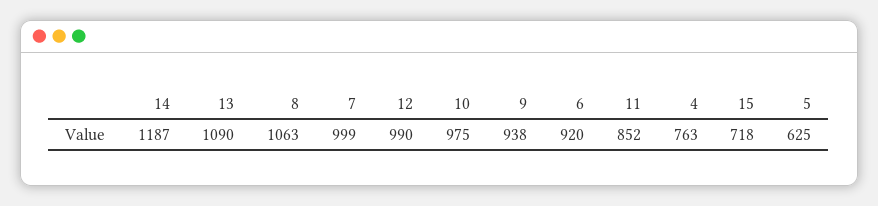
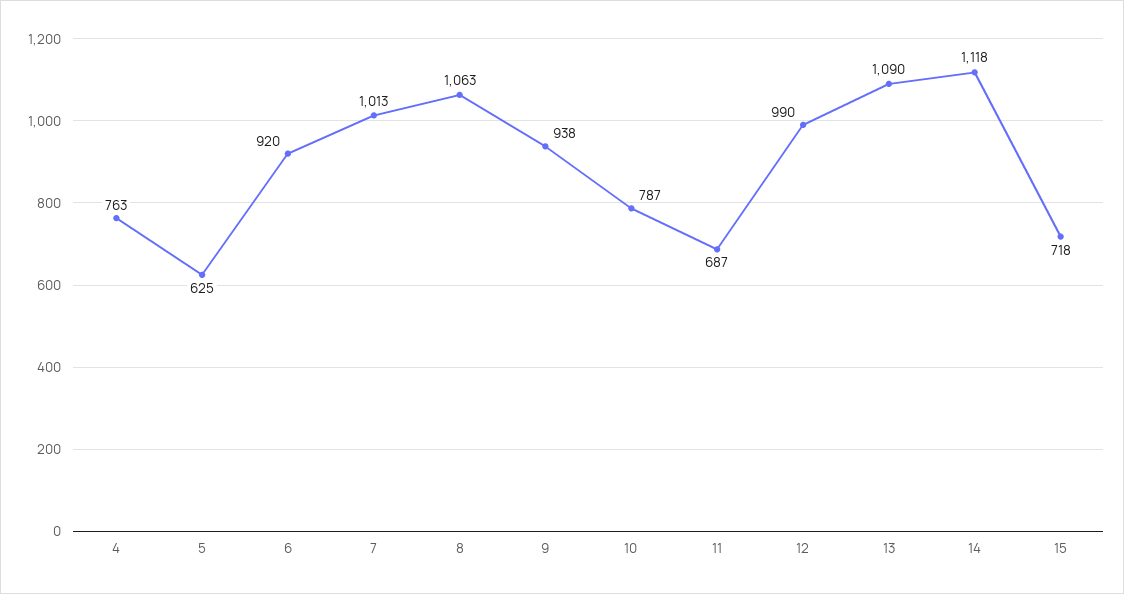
  {
-   "14": 1187,
+   "14": 1118,
    "13": 1090,
    "8": 1063,
-   "7": 999,
+   "7": 1013,
    "12": 990,
-   "10": 975,
+   "10": 787,
    "9": 938,
    "6": 920,
-   "11": 852,
+   "11": 687,
    "4": 763,
    "15": 718,
    "5": 625
  }

